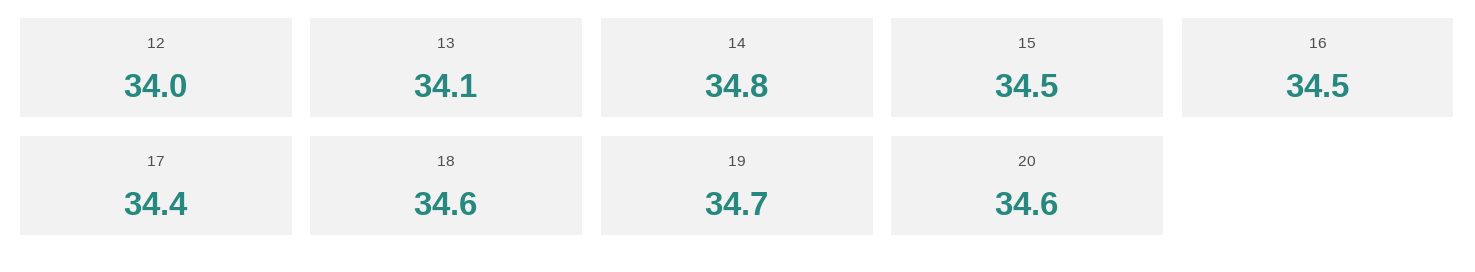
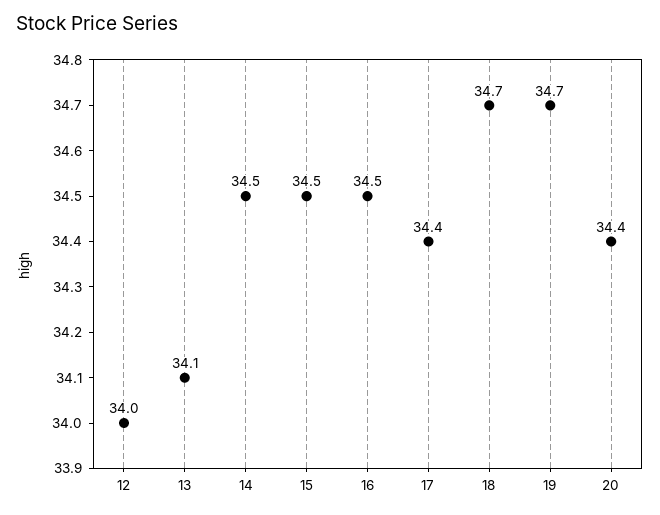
  {
    "12": 34,
    "13": 34.1,
-   "14": 34.8,
+   "14": 34.5,
    "15": 34.5,
    "16": 34.5,
    "17": 34.4,
-   "18": 34.6,
+   "18": 34.7,
    "19": 34.7,
-   "20": 34.6
+   "20": 34.4
  }

